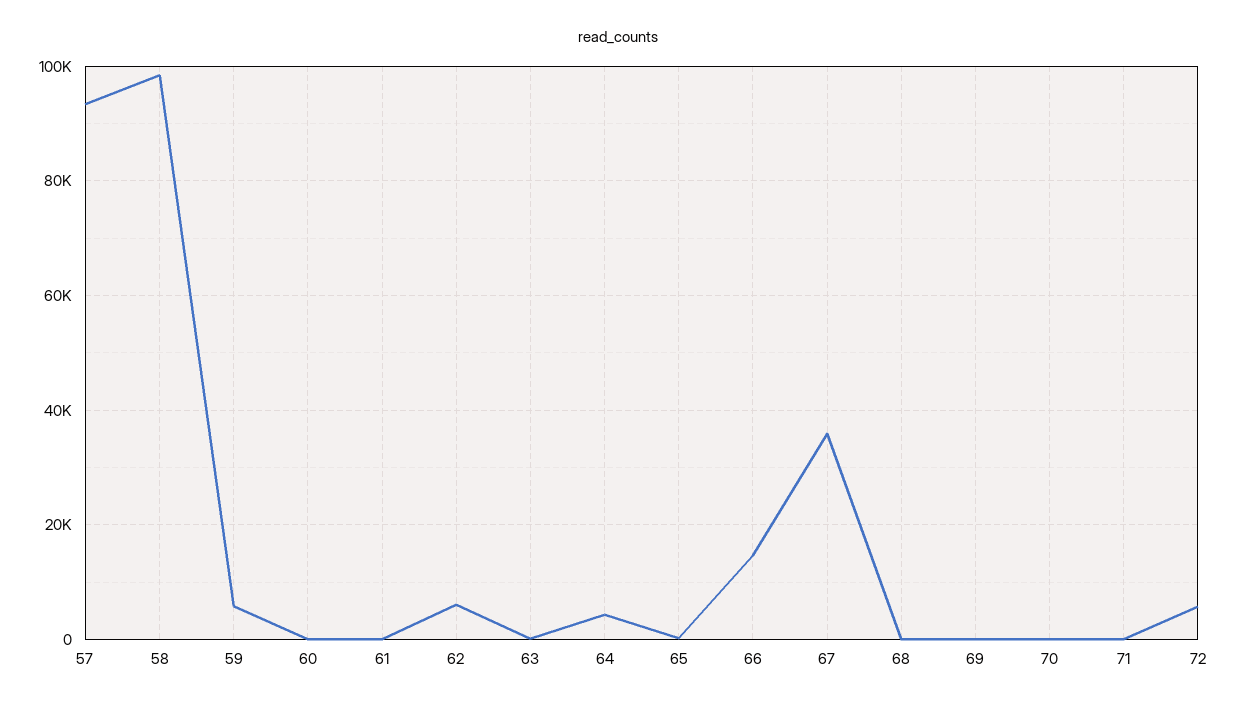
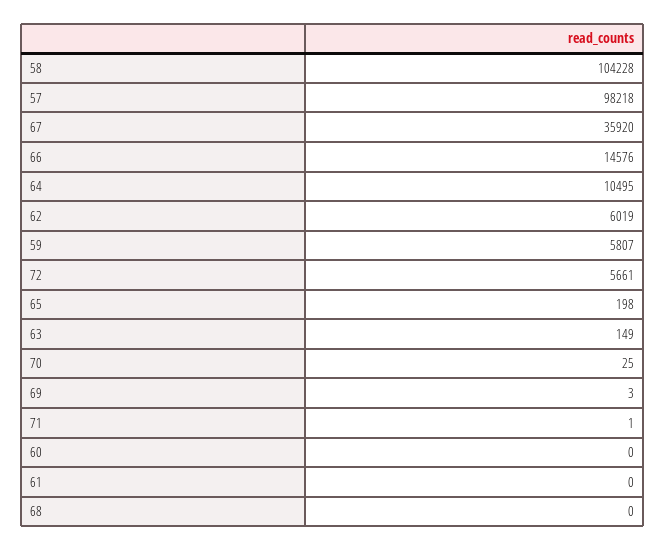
  {
-   "57": 94000,
+   "57": 98218,
-   "58": 98000,
+   "58": 104228,
    "59": 5807,
    "60": 0,
    "61": 0,
    "62": 6019,
    "63": 149,
-   "64": 4000,
+   "64": 10495,
    "65": 198,
    "66": 14576,
    "67": 35920,
    "68": 0,
    "69": 3,
    "70": 25,
    "71": 1,
    "72": 5661
  }

